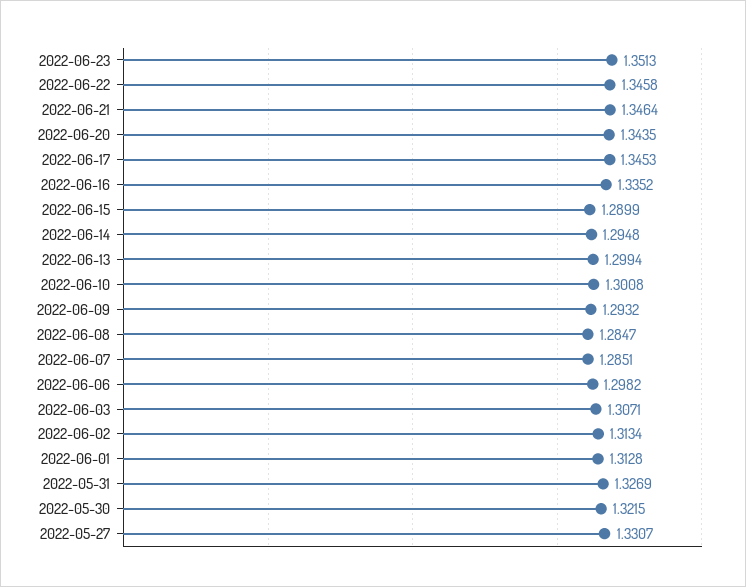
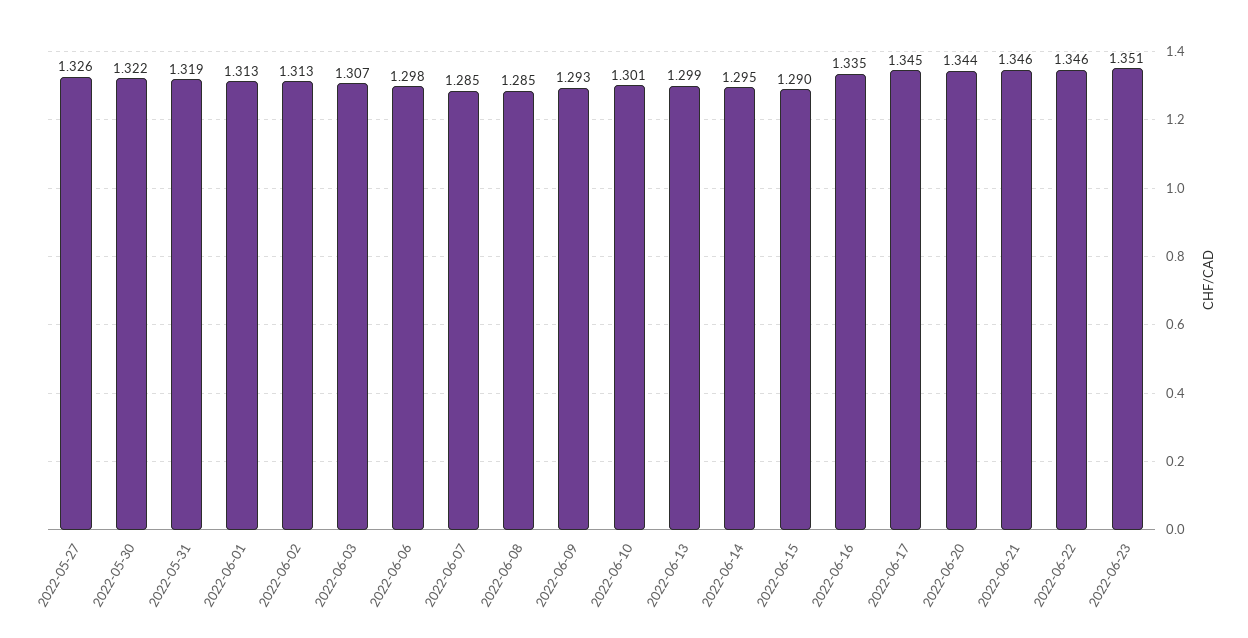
  {
    "2022-06-23": 1.3513,
    "2022-06-22": 1.3458,
    "2022-06-21": 1.3464,
    "2022-06-20": 1.3435,
    "2022-06-17": 1.3453,
    "2022-06-16": 1.3352,
    "2022-06-15": 1.2899,
    "2022-06-14": 1.2948,
    "2022-06-13": 1.2994,
    "2022-06-10": 1.3008,
    "2022-06-09": 1.2932,
    "2022-06-08": 1.2847,
    "2022-06-07": 1.2851,
    "2022-06-06": 1.2982,
    "2022-06-03": 1.3071,
    "2022-06-02": 1.3134,
    "2022-06-01": 1.3128,
-   "2022-05-31": 1.3269,
+   "2022-05-31": 1.319,
    "2022-05-30": 1.3215,
-   "2022-05-27": 1.3307
+   "2022-05-27": 1.326
  }

